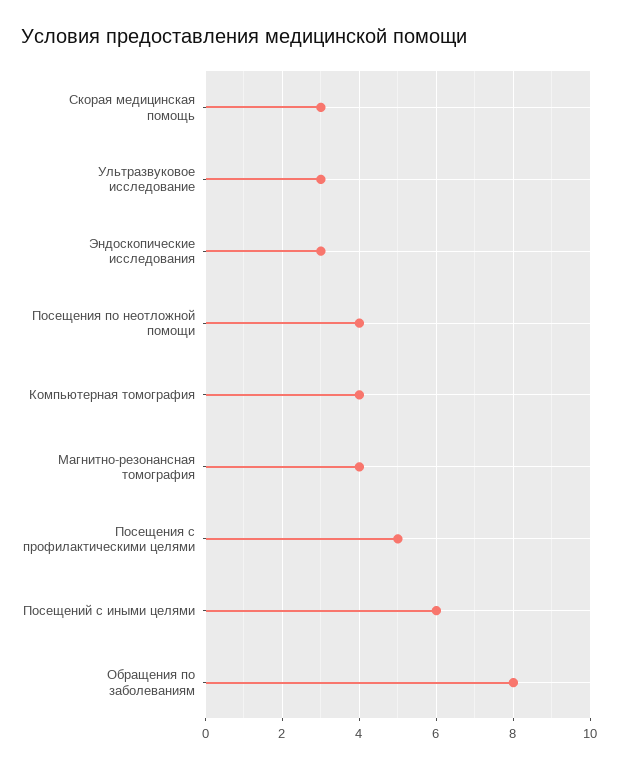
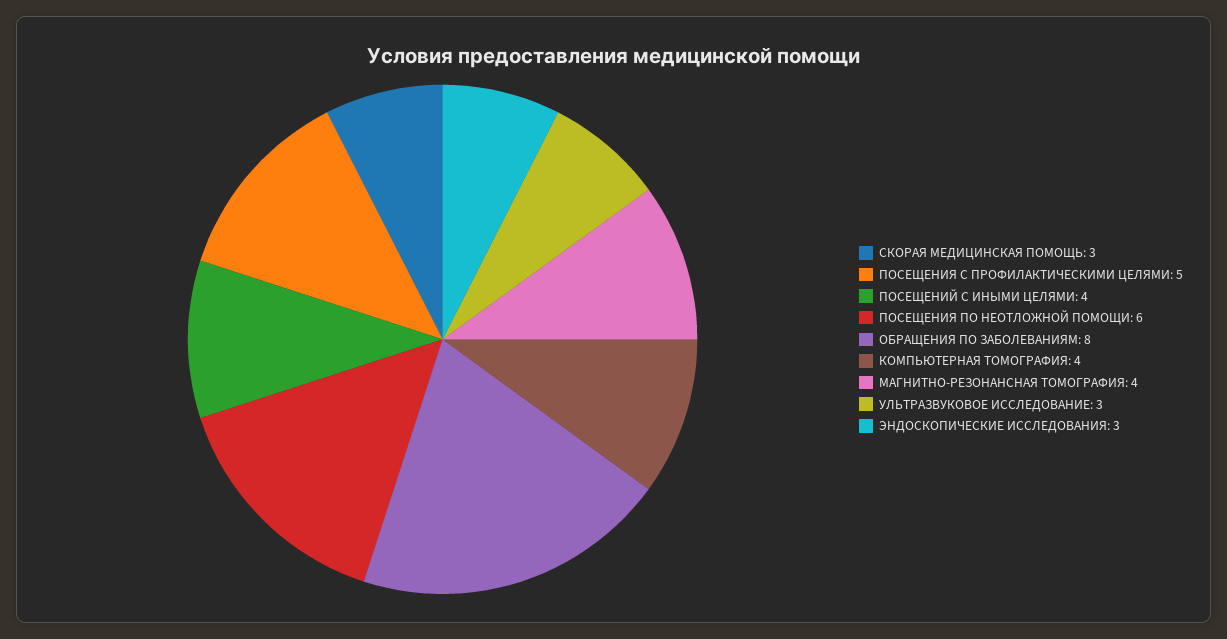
  {
    "Скорая медицинская помощь": 3,
    "Ультразвуковое исследование": 3,
    "Эндоскопические исследования": 3,
-   "Посещения по неотложной помощи": 4,
+   "Посещения по неотложной помощи": 6,
    "Компьютерная томография": 4,
    "Магнитно-резонансная томография": 4,
    "Посещения с профилактическими целями": 5,
-   "Посещений с иными целями": 6,
+   "Посещений с иными целями": 4,
    "Обращения по заболеваниям": 8
  }

